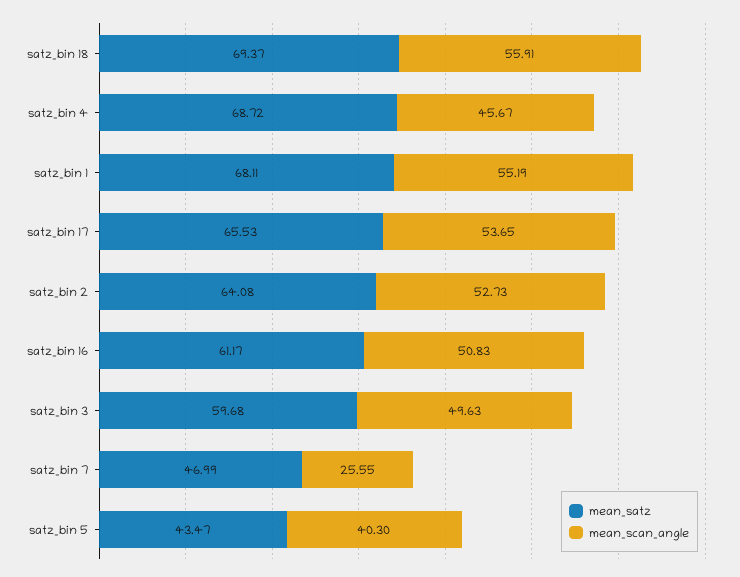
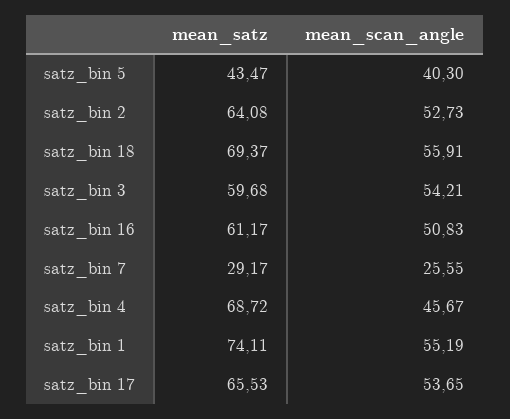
  {
    "mean_satz": {
      "satz_bin 18": 69.37,
      "satz_bin 4": 68.72,
-     "satz_bin 1": 68.11,
+     "satz_bin 1": 74.11,
      "satz_bin 17": 65.53,
      "satz_bin 2": 64.08,
      "satz_bin 16": 61.17,
      "satz_bin 3": 59.68,
-     "satz_bin 7": 46.99,
+     "satz_bin 7": 29.17,
      "satz_bin 5": 43.47
    },
    "mean_scan_angle": {
      "satz_bin 18": 55.91,
      "satz_bin 4": 45.67,
      "satz_bin 1": 55.19,
      "satz_bin 17": 53.65,
      "satz_bin 2": 52.73,
      "satz_bin 16": 50.83,
-     "satz_bin 3": 49.63,
+     "satz_bin 3": 54.21,
      "satz_bin 7": 25.55,
      "satz_bin 5": 40.3
    }
  }

